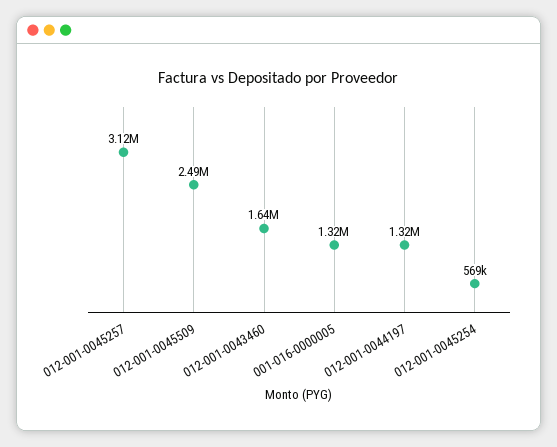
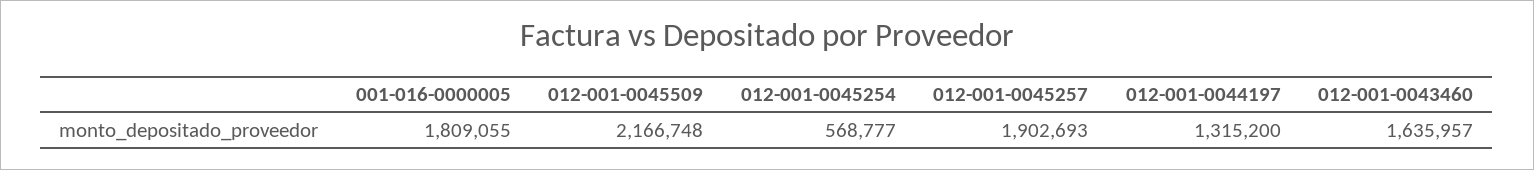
  {
-   "012-001-0045257": 3120000,
+   "012-001-0045257": 1902693,
-   "012-001-0045509": 2490000,
+   "012-001-0045509": 2166748,
    "012-001-0043460": 1635957,
-   "001-016-0000005": 1320000,
+   "001-016-0000005": 1809055,
    "012-001-0044197": 1315200,
    "012-001-0045254": 568777
  }

